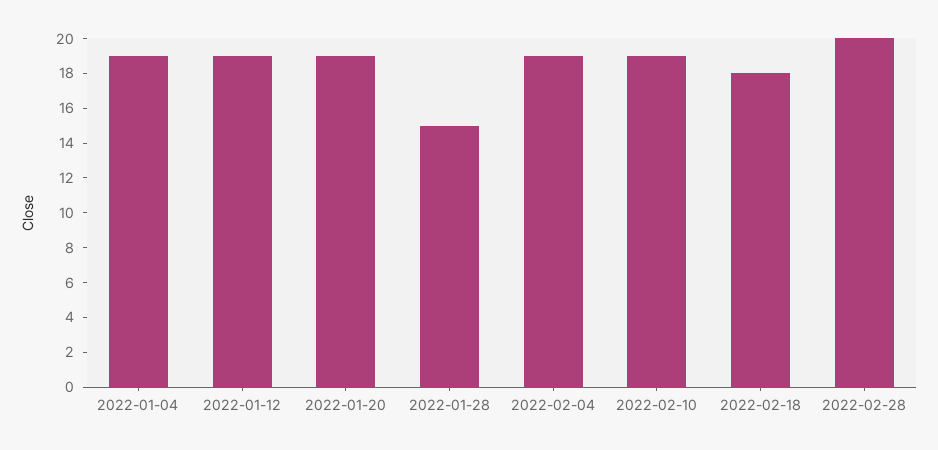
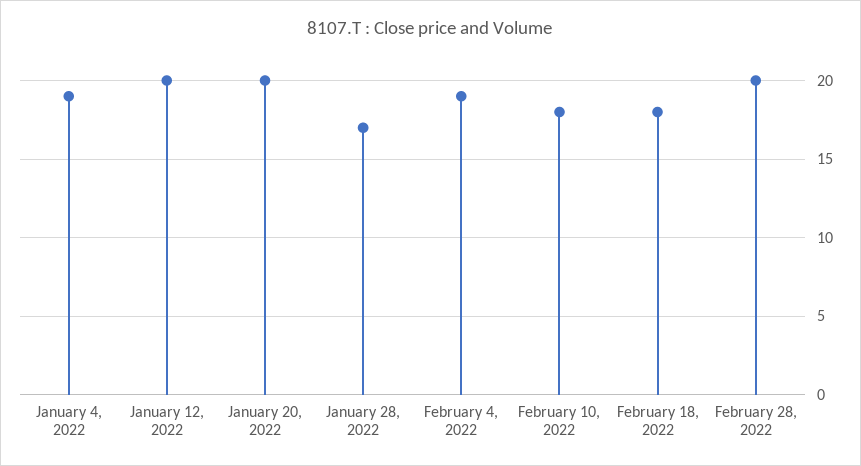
  {
    "2022-01-04": 19,
-   "2022-01-12": 19,
+   "2022-01-12": 20,
-   "2022-01-20": 19,
+   "2022-01-20": 20,
-   "2022-01-28": 15,
+   "2022-01-28": 17,
    "2022-02-04": 19,
-   "2022-02-10": 19,
+   "2022-02-10": 18,
    "2022-02-18": 18,
    "2022-02-28": 20
  }

